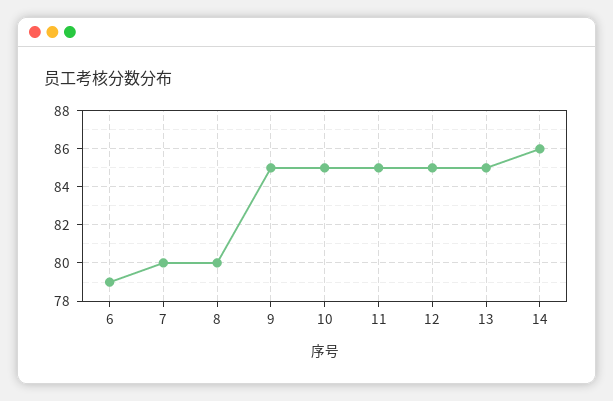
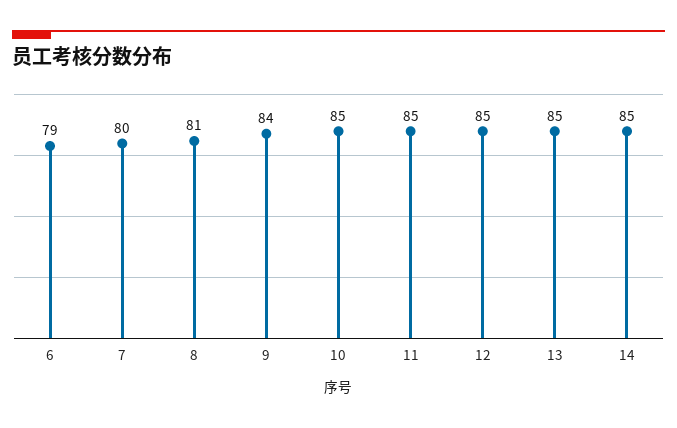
  {
    "6": 79,
    "7": 80,
-   "8": 80,
+   "8": 81,
-   "9": 85,
+   "9": 84,
    "10": 85,
    "11": 85,
    "12": 85,
    "13": 85,
-   "14": 86
+   "14": 85
  }

